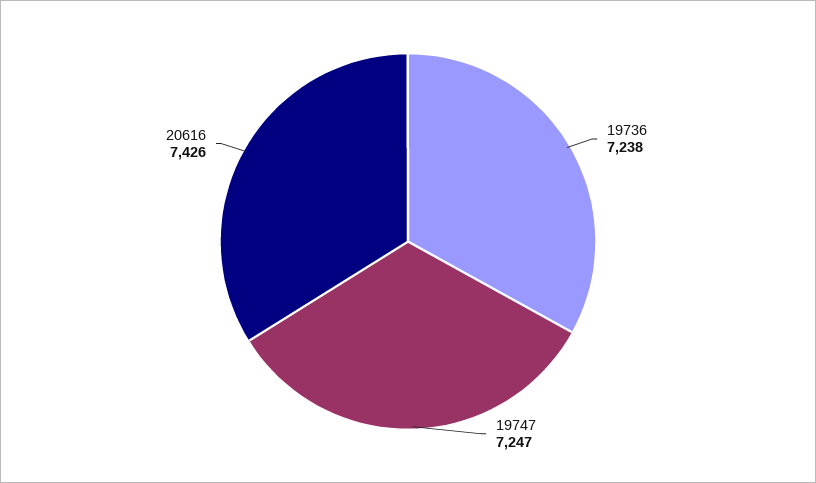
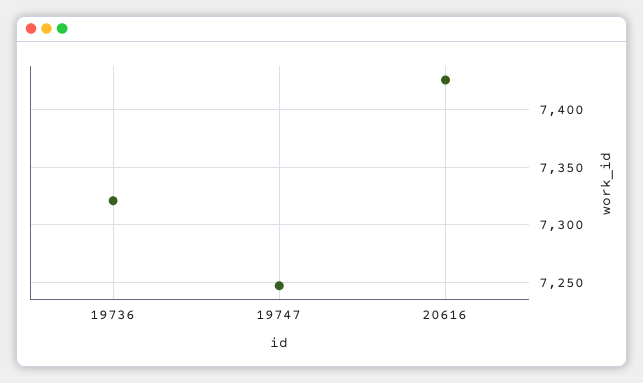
  {
-   "19736": 7238,
+   "19736": 7320,
    "19747": 7247,
    "20616": 7426
  }

